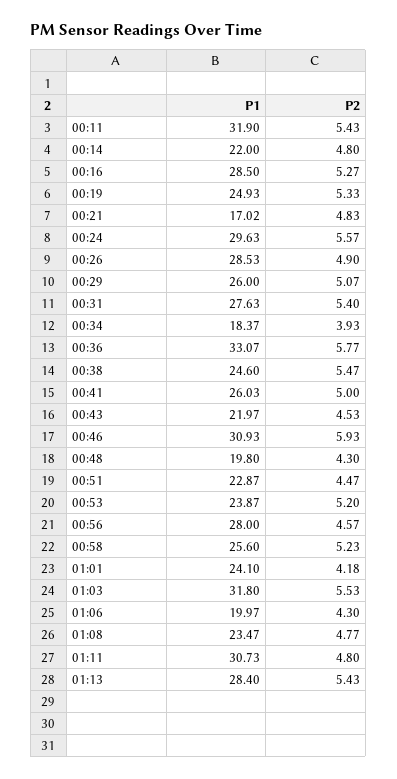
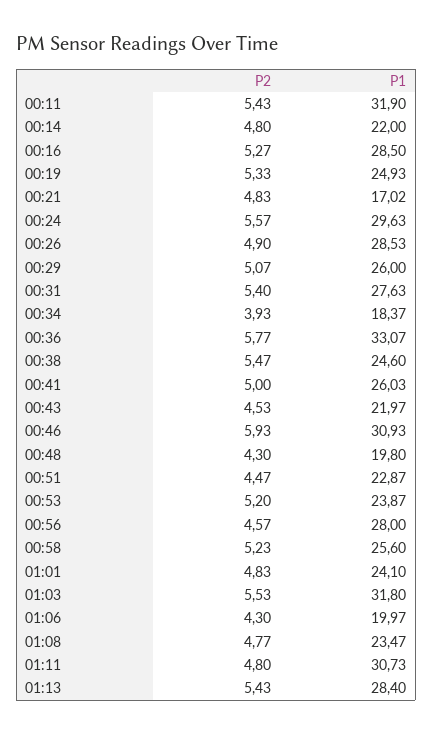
  {
    "P1": {
      "00:11": 31.9,
      "00:14": 22,
      "00:16": 28.5,
      "00:19": 24.93,
      "00:21": 17.02,
      "00:24": 29.63,
      "00:26": 28.53,
      "00:29": 26,
      "00:31": 27.63,
      "00:34": 18.37,
      "00:36": 33.07,
      "00:38": 24.6,
      "00:41": 26.03,
      "00:43": 21.97,
      "00:46": 30.93,
      "00:48": 19.8,
      "00:51": 22.87,
      "00:53": 23.87,
      "00:56": 28,
      "00:58": 25.6,
      "01:01": 24.1,
      "01:03": 31.8,
      "01:06": 19.97,
      "01:08": 23.47,
      "01:11": 30.73,
      "01:13": 28.4
    },
    "P2": {
      "00:11": 5.43,
      "00:14": 4.8,
      "00:16": 5.27,
      "00:19": 5.33,
      "00:21": 4.83,
      "00:24": 5.57,
      "00:26": 4.9,
      "00:29": 5.07,
      "00:31": 5.4,
      "00:34": 3.93,
      "00:36": 5.77,
      "00:38": 5.47,
      "00:41": 5,
      "00:43": 4.53,
      "00:46": 5.93,
      "00:48": 4.3,
      "00:51": 4.47,
      "00:53": 5.2,
      "00:56": 4.57,
      "00:58": 5.23,
-     "01:01": 4.18,
+     "01:01": 4.83,
      "01:03": 5.53,
      "01:06": 4.3,
      "01:08": 4.77,
      "01:11": 4.8,
      "01:13": 5.43
    }
  }

